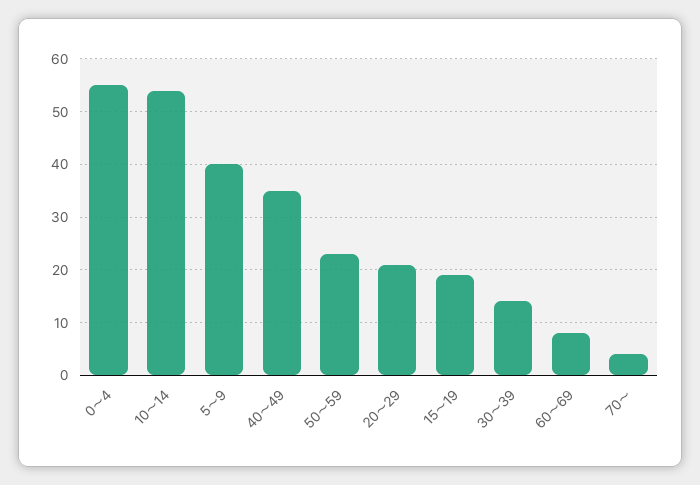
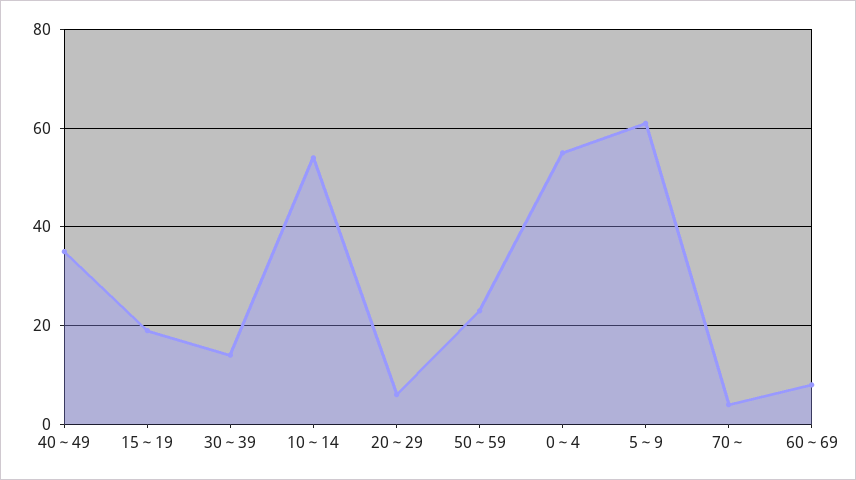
  {
    "0～4": 55,
    "10～14": 55,
-   "5～9": 40,
+   "5～9": 60,
    "40～49": 35,
    "50～59": 25,
-   "20～29": 20,
+   "20～29": 5,
    "15～19": 20,
    "30～39": 15,
    "60～69": 10,
    "70～": 5
  }

